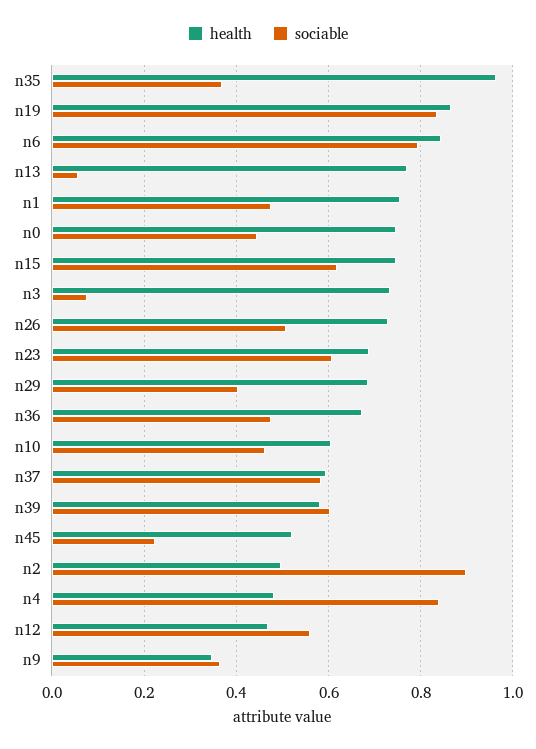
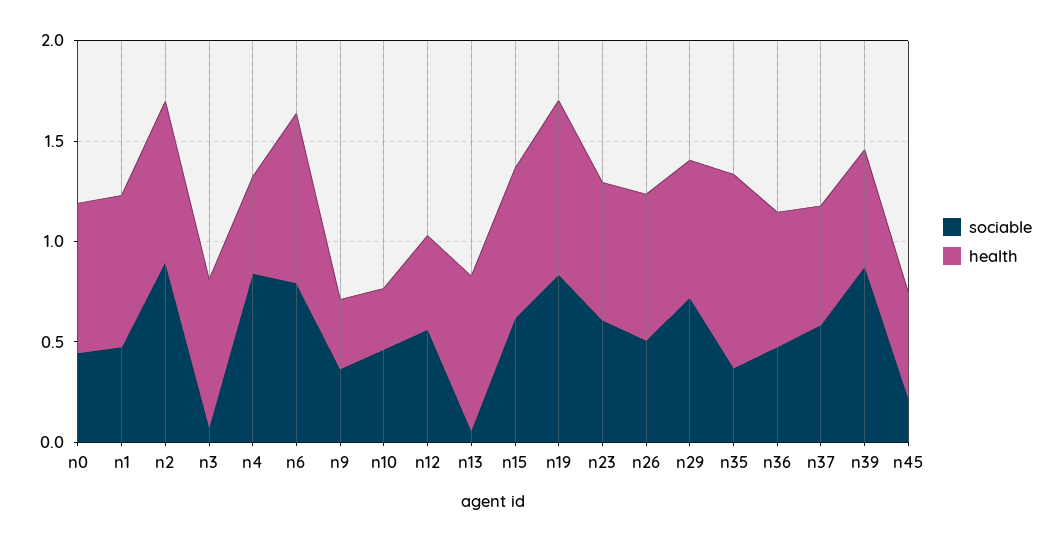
  {
    "health": {
      "n35": 0.96,
      "n19": 0.86,
      "n6": 0.84,
      "n13": 0.78,
      "n1": 0.76,
      "n0": 0.74,
      "n15": 0.74,
      "n3": 0.74,
      "n26": 0.72,
      "n23": 0.68,
      "n29": 0.68,
      "n36": 0.68,
-     "n10": 0.6,
+     "n10": 0.3,
      "n37": 0.6,
      "n39": 0.58,
      "n45": 0.52,
-     "n2": 0.5,
+     "n2": 0.8,
      "n4": 0.48,
      "n12": 0.46,
      "n9": 0.34
    },
    "sociable": {
      "n35": 0.36,
      "n19": 0.84,
      "n6": 0.8,
      "n13": 0.06,
      "n1": 0.48,
      "n0": 0.44,
      "n15": 0.62,
      "n3": 0.08,
      "n26": 0.5,
      "n23": 0.6,
-     "n29": 0.4,
+     "n29": 0.7,
      "n36": 0.48,
      "n10": 0.46,
      "n37": 0.58,
-     "n39": 0.6,
+     "n39": 0.9,
      "n45": 0.22,
      "n2": 0.9,
      "n4": 0.84,
      "n12": 0.56,
      "n9": 0.36
    }
  }

